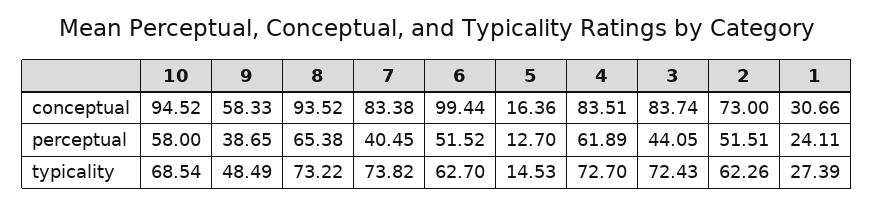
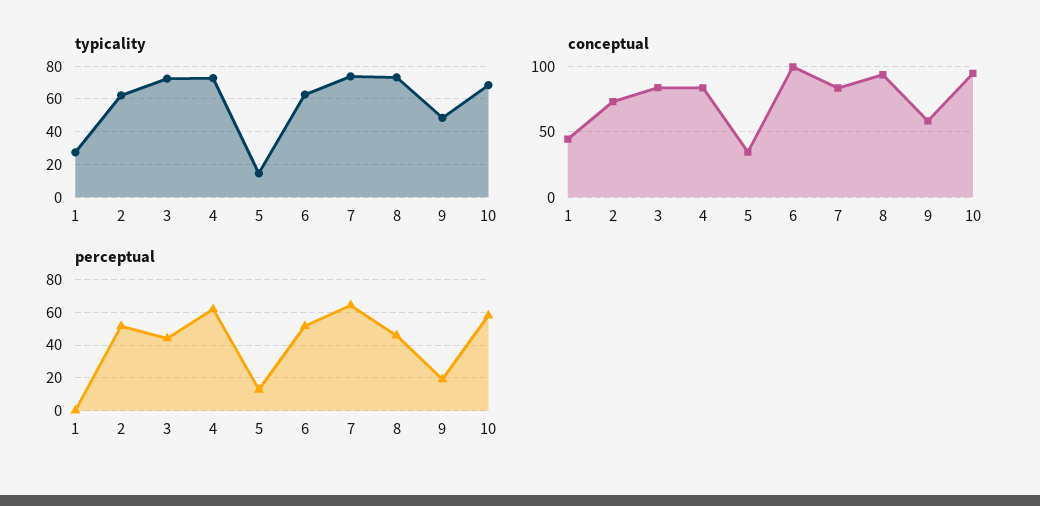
  {
    "conceptual": {
      "10": 94.52,
      "9": 58.33,
      "8": 93.52,
      "7": 83.38,
      "6": 99.44,
-     "5": 16.36,
+     "5": 35,
      "4": 83.51,
      "3": 83.74,
      "2": 73,
-     "1": 30.66
+     "1": 45
    },
    "perceptual": {
      "10": 58,
-     "9": 38.65,
+     "9": 20,
-     "8": 65.38,
+     "8": 45,
-     "7": 40.45,
+     "7": 65,
      "6": 51.52,
      "5": 12.7,
      "4": 61.89,
      "3": 44.05,
      "2": 51.51,
-     "1": 24.11
+     "1": 0
    },
    "typicality": {
      "10": 68.54,
      "9": 48.49,
      "8": 73.22,
      "7": 73.82,
      "6": 62.7,
      "5": 14.53,
      "4": 72.7,
      "3": 72.43,
      "2": 62.26,
      "1": 27.39
    }
  }

